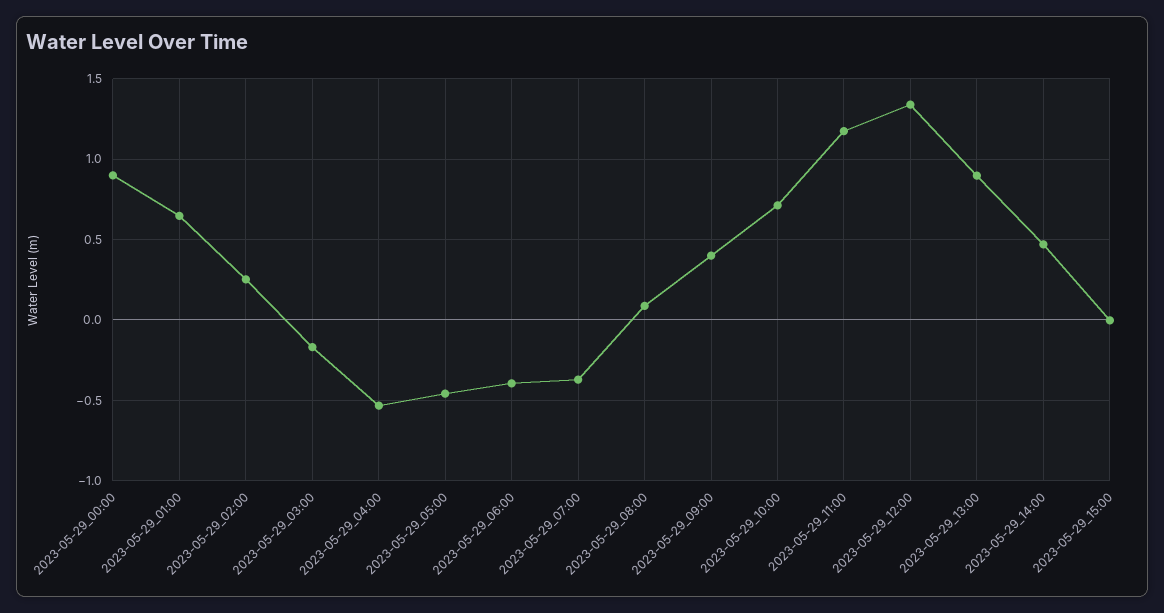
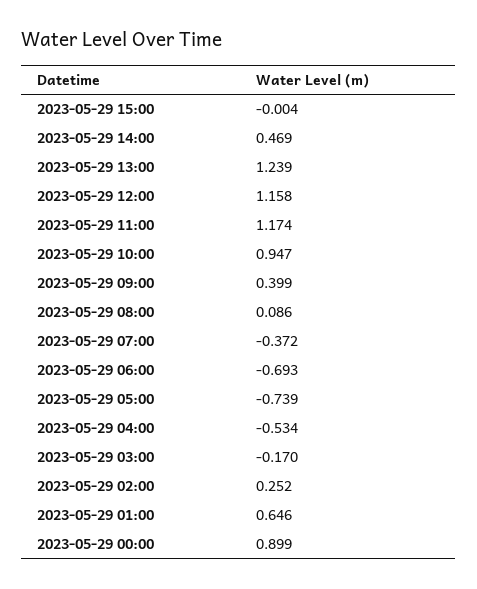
  {
    "2023-05-29_00:00": 0.899,
    "2023-05-29_01:00": 0.646,
    "2023-05-29_02:00": 0.252,
    "2023-05-29_03:00": -0.17,
    "2023-05-29_04:00": -0.534,
-   "2023-05-29_05:00": -0.45,
+   "2023-05-29_05:00": -0.739,
-   "2023-05-29_06:00": -0.4,
+   "2023-05-29_06:00": -0.693,
    "2023-05-29_07:00": -0.372,
    "2023-05-29_08:00": 0.086,
    "2023-05-29_09:00": 0.399,
-   "2023-05-29_10:00": 0.7,
+   "2023-05-29_10:00": 0.947,
    "2023-05-29_11:00": 1.174,
-   "2023-05-29_12:00": 1.35,
+   "2023-05-29_12:00": 1.158,
-   "2023-05-29_13:00": 0.9,
+   "2023-05-29_13:00": 1.239,
    "2023-05-29_14:00": 0.469,
    "2023-05-29_15:00": -0.004
  }

